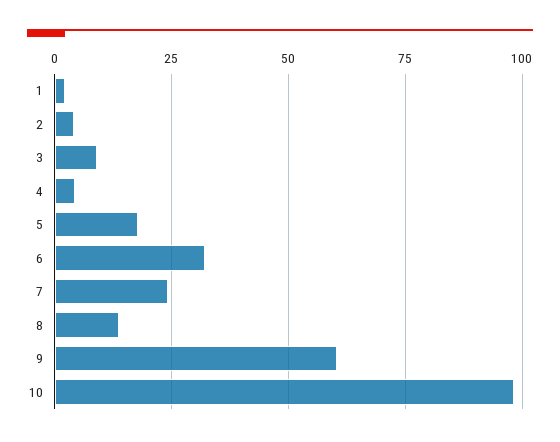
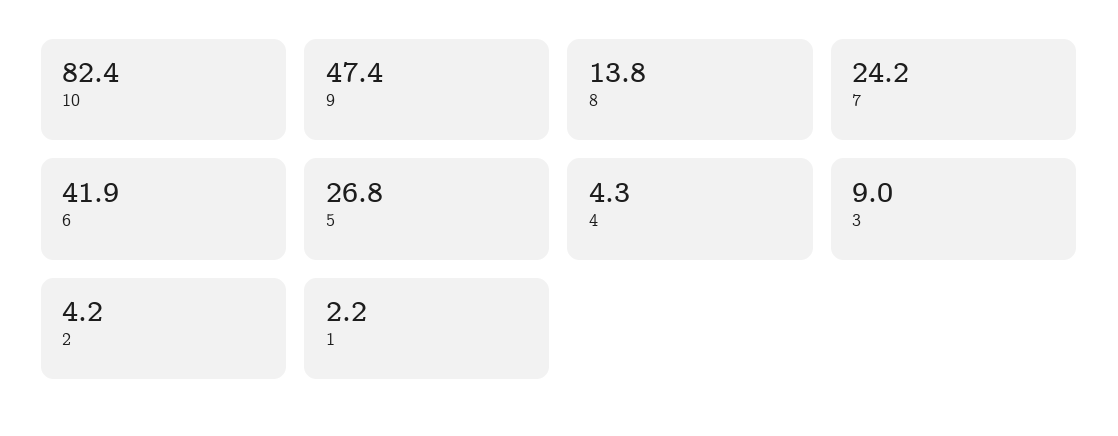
  {
    "1": 2.2,
    "2": 4.2,
    "3": 9,
    "4": 4.3,
-   "5": 17.5,
+   "5": 26.8,
-   "6": 32.5,
+   "6": 41.9,
    "7": 24.2,
    "8": 13.8,
-   "9": 60,
+   "9": 47.4,
-   "10": 97.5
+   "10": 82.4
  }

